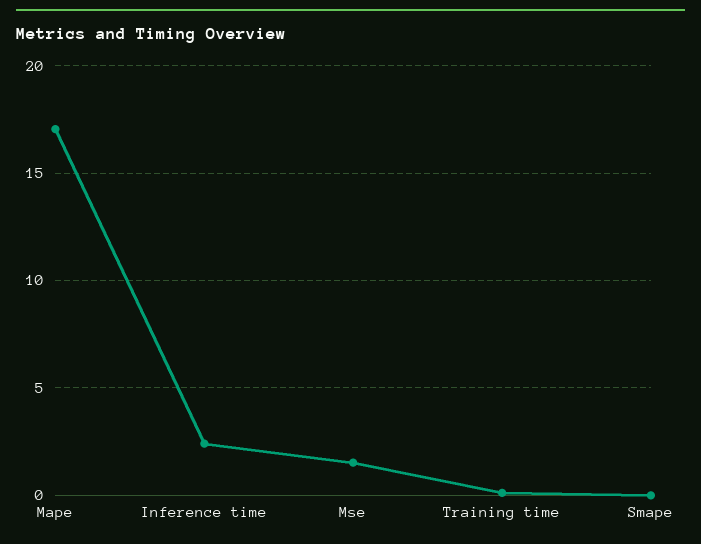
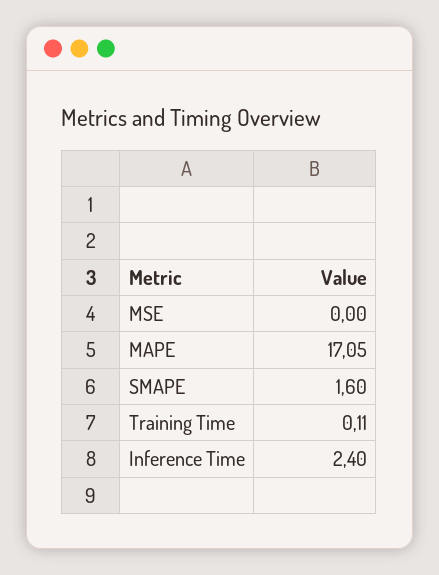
  {
    "Mape": 17.05,
    "Inference time": 2.4,
-   "Mse": 1.5,
+   "Mse": 0,
    "Training time": 0.11,
-   "Smape": 0
+   "Smape": 1.6
  }

